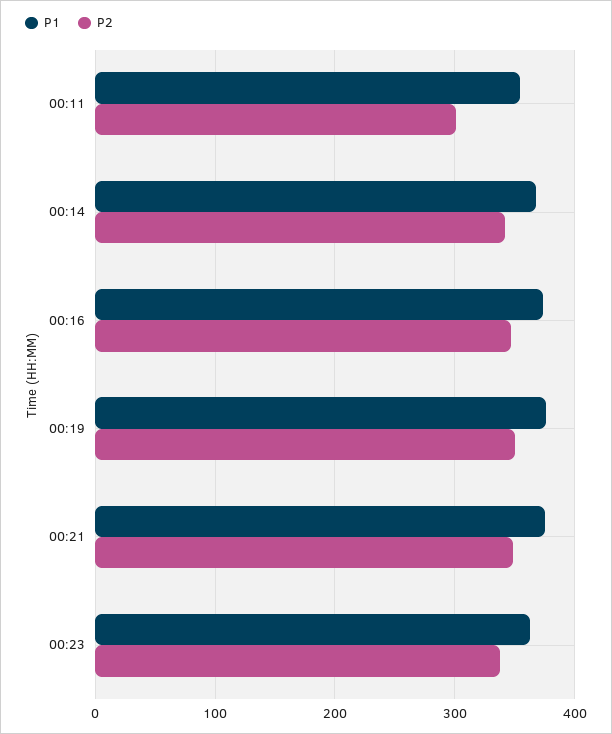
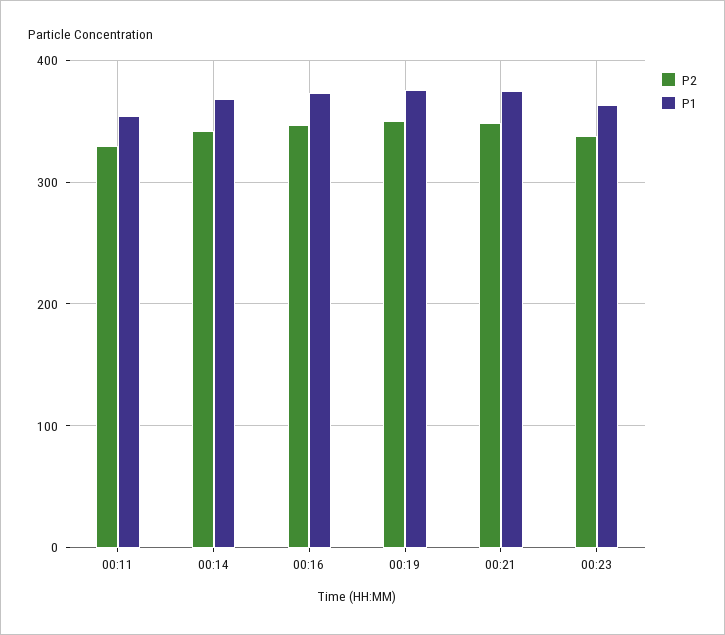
  {
    "P1": {
      "00:11": 350,
      "00:14": 370,
      "00:16": 370,
      "00:19": 380,
      "00:21": 380,
      "00:23": 360
    },
    "P2": {
-     "00:11": 300,
+     "00:11": 330,
      "00:14": 340,
      "00:16": 350,
      "00:19": 350,
      "00:21": 350,
      "00:23": 340
    }
  }

